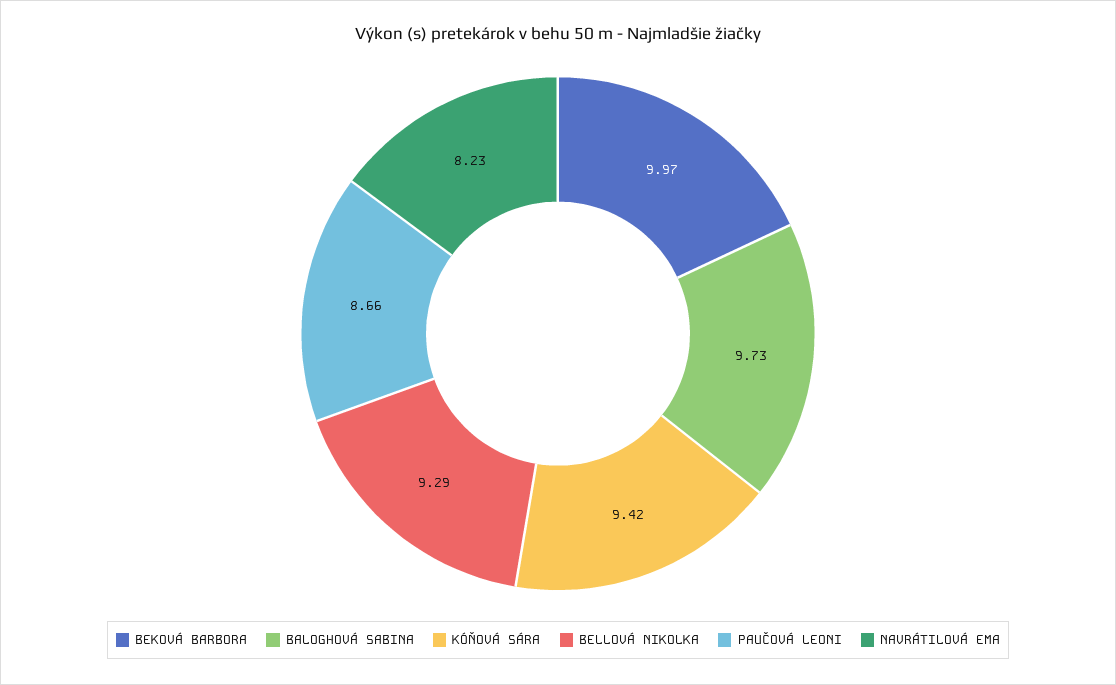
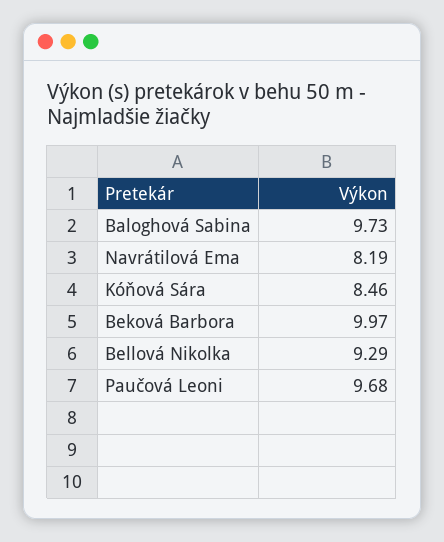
  {
    "BEKOVÁ BARBORA": 9.97,
    "BALOGHOVÁ SABINA": 9.73,
-   "KÓŇOVÁ SÁRA": 9.42,
+   "KÓŇOVÁ SÁRA": 8.46,
    "BELLOVÁ NIKOLKA": 9.29,
-   "PAUČOVÁ LEONI": 8.66,
+   "PAUČOVÁ LEONI": 9.68,
-   "NAVRÁTILOVÁ EMA": 8.23
+   "NAVRÁTILOVÁ EMA": 8.19
  }

